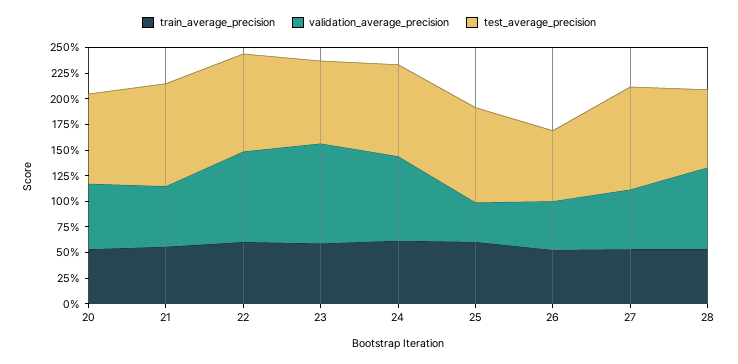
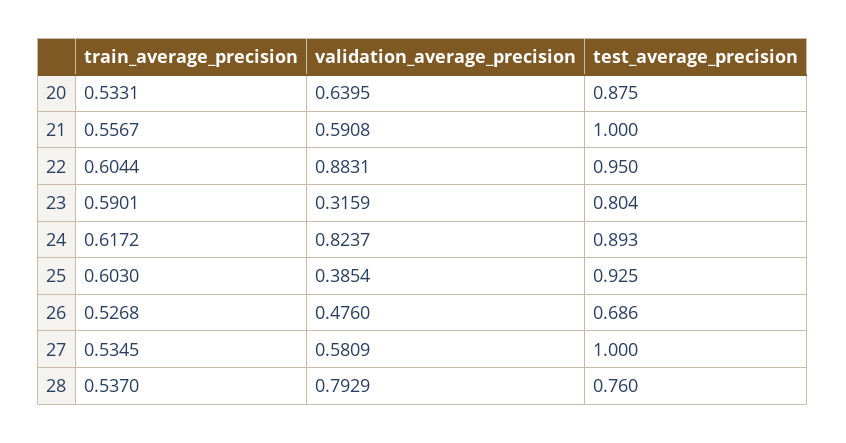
  {
    "train_average_precision": {
      "20": 0.5331,
      "21": 0.5567,
      "22": 0.6044,
      "23": 0.5901,
      "24": 0.6172,
      "25": 0.603,
      "26": 0.5268,
      "27": 0.5345,
      "28": 0.537
    },
    "validation_average_precision": {
      "20": 0.6395,
      "21": 0.5908,
      "22": 0.8831,
-     "23": 1,
+     "23": 0.3159,
      "24": 0.8237,
      "25": 0.3854,
      "26": 0.476,
      "27": 0.5809,
      "28": 0.7929
    },
    "test_average_precision": {
      "20": 0.875,
      "21": 1,
      "22": 0.95,
      "23": 0.804,
      "24": 0.893,
      "25": 0.925,
      "26": 0.686,
      "27": 1,
      "28": 0.76
    }
  }

